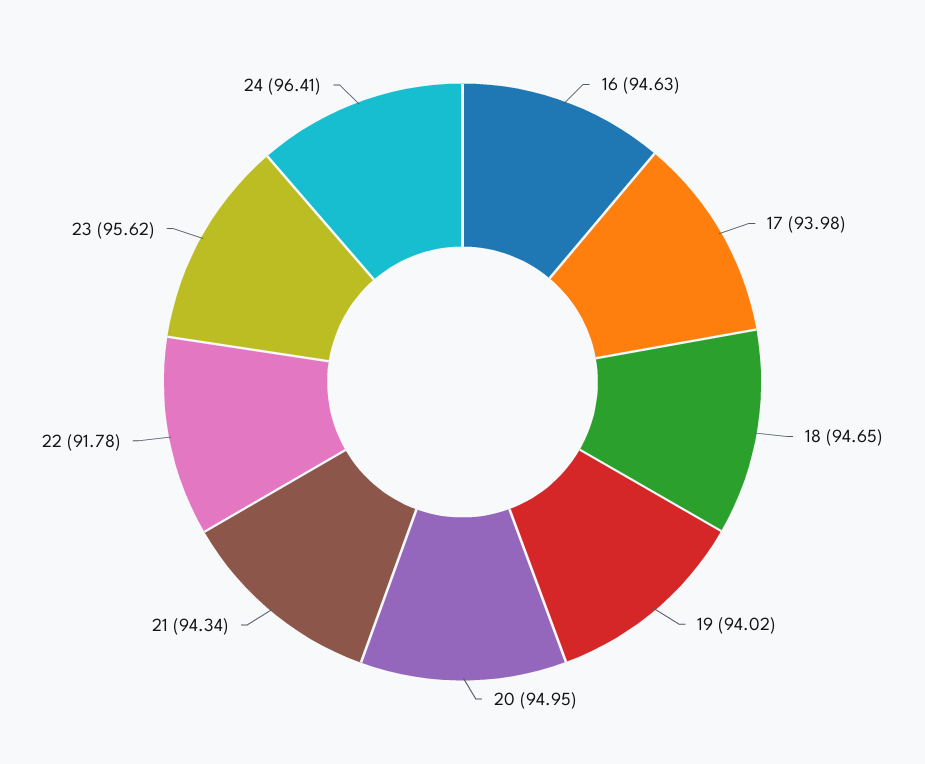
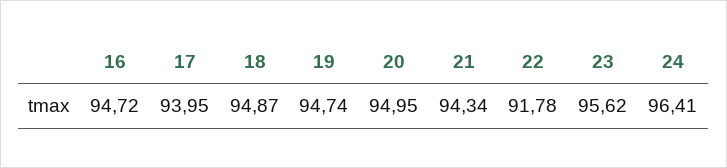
  {
-   "16": 94.63,
+   "16": 94.72,
-   "17": 93.98,
+   "17": 93.95,
-   "18": 94.65,
+   "18": 94.87,
-   "19": 94.02,
+   "19": 94.74,
    "20": 94.95,
    "21": 94.34,
    "22": 91.78,
    "23": 95.62,
    "24": 96.41
  }

